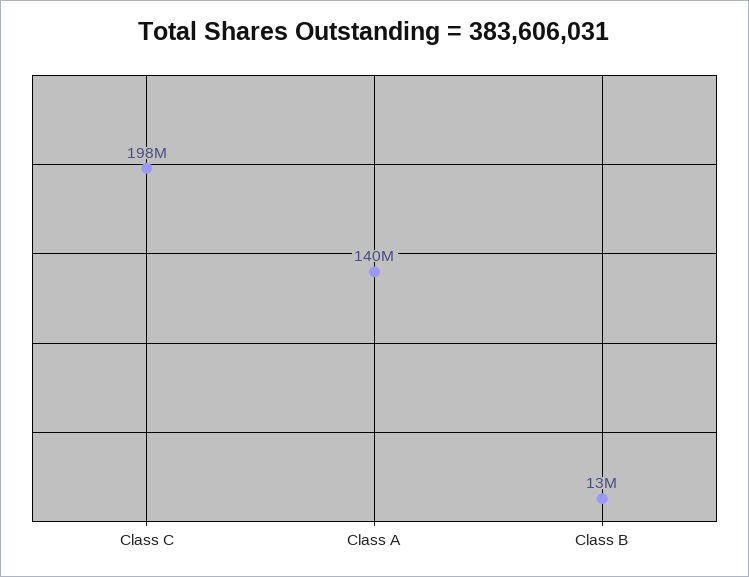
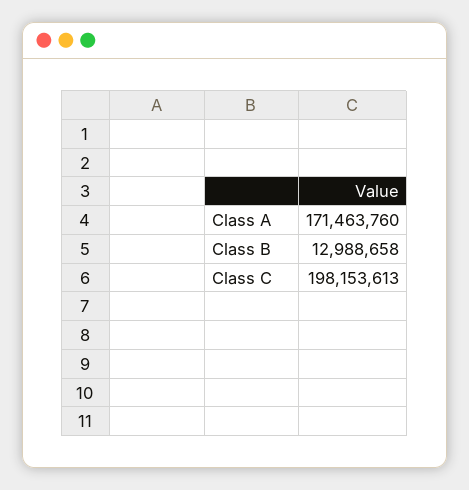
  {
    "Class C": 198153613,
-   "Class A": 140000000,
+   "Class A": 171463760,
    "Class B": 12988658
  }

